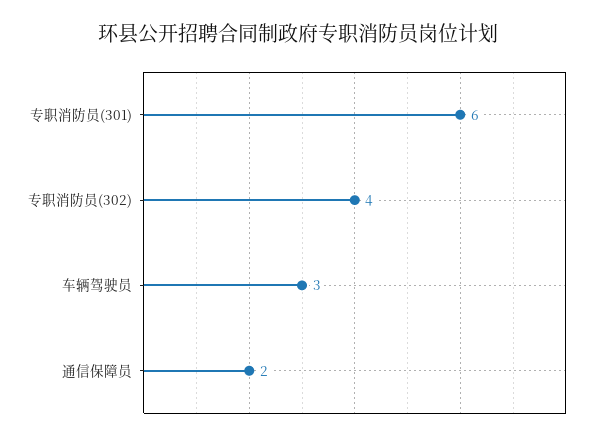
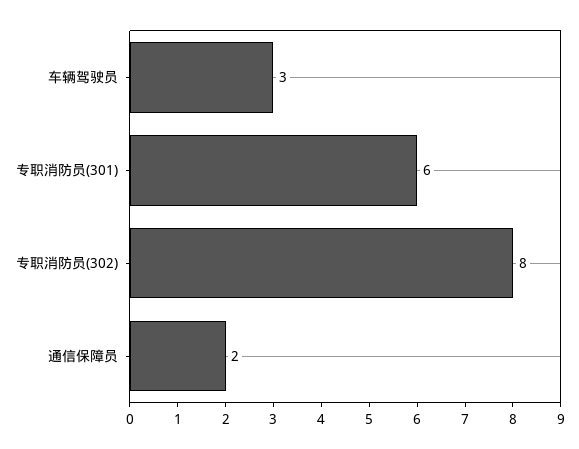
  {
    "专职消防员(301)": 6,
-   "专职消防员(302)": 4,
+   "专职消防员(302)": 8,
    "车辆驾驶员": 3,
    "通信保障员": 2
  }

